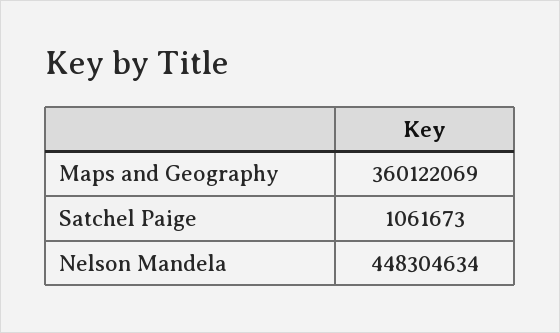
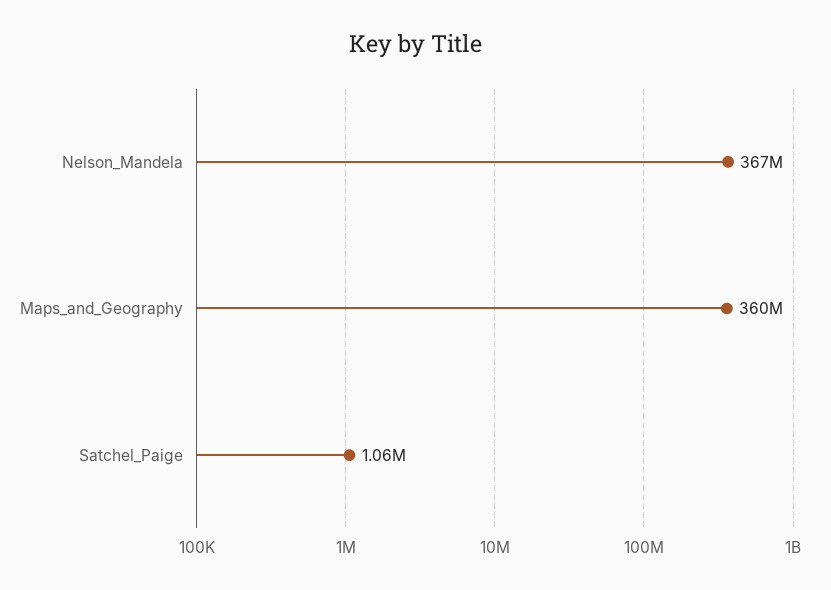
  {
    "Maps and Geography": 360122069,
    "Satchel Paige": 1061673,
-   "Nelson Mandela": 448304634
+   "Nelson Mandela": 367000000
  }

